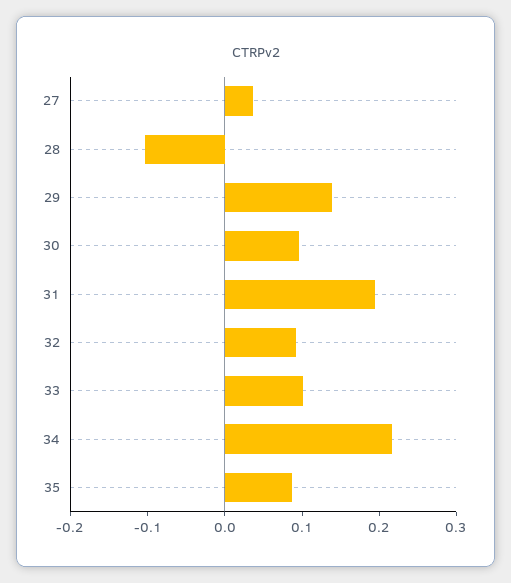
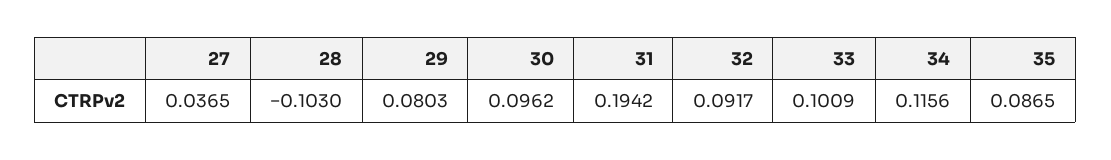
  {
    "27": 0.0365,
    "28": -0.103,
-   "29": 0.14,
+   "29": 0.0803,
    "30": 0.0962,
    "31": 0.1942,
    "32": 0.0917,
    "33": 0.1009,
-   "34": 0.22,
+   "34": 0.1156,
    "35": 0.0865
  }

